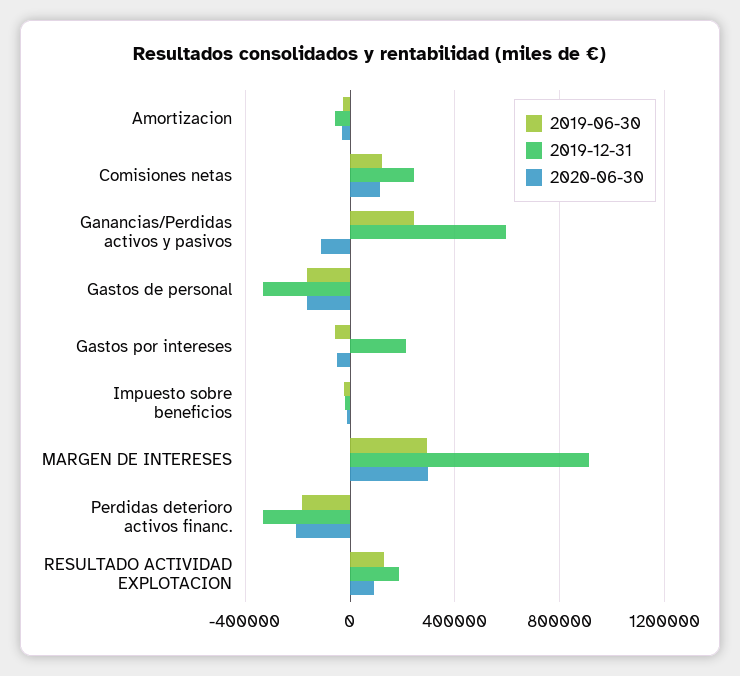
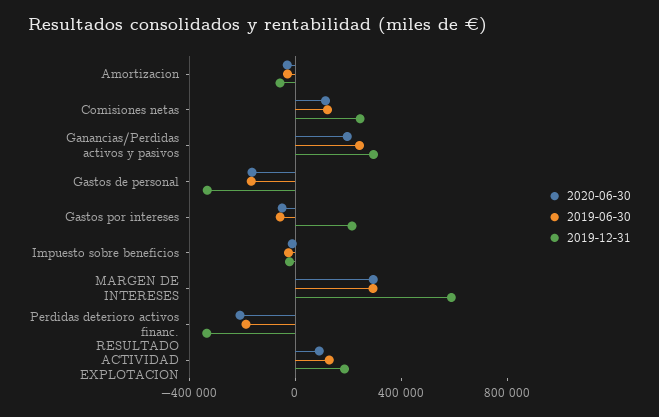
  {
    "2019-06-30": {
      "Amortizacion": -50000,
      "Comisiones netas": 100000,
      "Ganancias/Perdidas activos y pasivos": 250000,
      "Gastos de personal": -150000,
      "Gastos por intereses": -50000,
      "Impuesto sobre beneficios": -50000,
      "MARGEN DE INTERESES": 300000,
      "Perdidas deterioro activos financ.": -200000,
      "RESULTADO ACTIVIDAD EXPLOTACION": 150000
    },
    "2019-12-31": {
      "Amortizacion": -50000,
      "Comisiones netas": 250000,
-     "Ganancias/Perdidas activos y pasivos": 600000,
+     "Ganancias/Perdidas activos y pasivos": 300000,
      "Gastos de personal": -350000,
      "Gastos por intereses": 200000,
      "Impuesto sobre beneficios": 0,
-     "MARGEN DE INTERESES": 900000,
+     "MARGEN DE INTERESES": 600000,
      "Perdidas deterioro activos financ.": -350000,
      "RESULTADO ACTIVIDAD EXPLOTACION": 200000
    },
    "2020-06-30": {
      "Amortizacion": -50000,
      "Comisiones netas": 100000,
-     "Ganancias/Perdidas activos y pasivos": -100000,
+     "Ganancias/Perdidas activos y pasivos": 200000,
      "Gastos de personal": -150000,
      "Gastos por intereses": -50000,
      "Impuesto sobre beneficios": 0,
      "MARGEN DE INTERESES": 300000,
      "Perdidas deterioro activos financ.": -200000,
      "RESULTADO ACTIVIDAD EXPLOTACION": 100000
    }
  }

